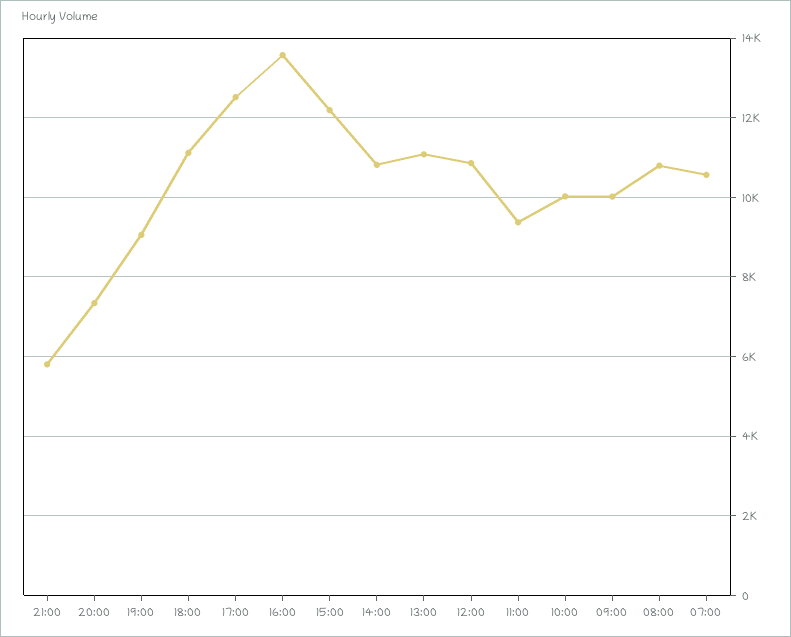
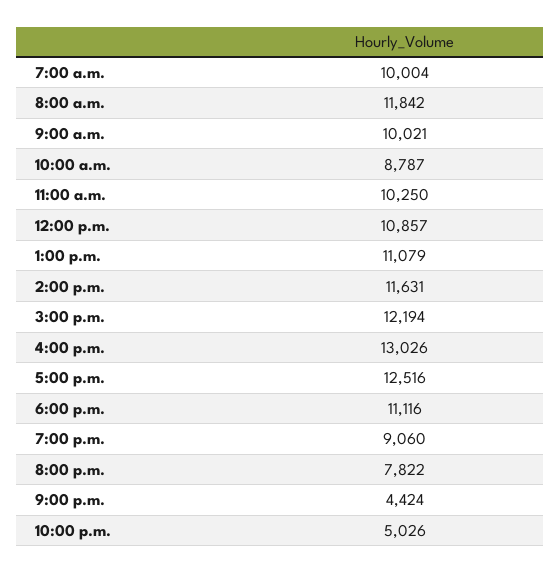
  {
-   "21:00": 5800,
+   "21:00": 4424,
-   "20:00": 7400,
+   "20:00": 7822,
    "19:00": 9060,
    "18:00": 11116,
    "17:00": 12516,
-   "16:00": 13600,
+   "16:00": 13026,
    "15:00": 12194,
-   "14:00": 10800,
+   "14:00": 11631,
    "13:00": 11079,
    "12:00": 10857,
-   "11:00": 9400,
+   "11:00": 10250,
-   "10:00": 10000,
+   "10:00": 8787,
    "09:00": 10021,
-   "08:00": 10800,
+   "08:00": 11842,
-   "07:00": 10600
+   "07:00": 10004,
+   "10:00 p.m.": 5026
  }

